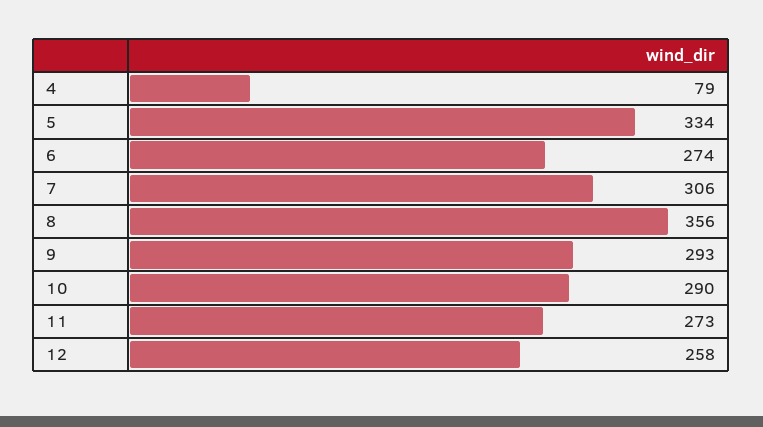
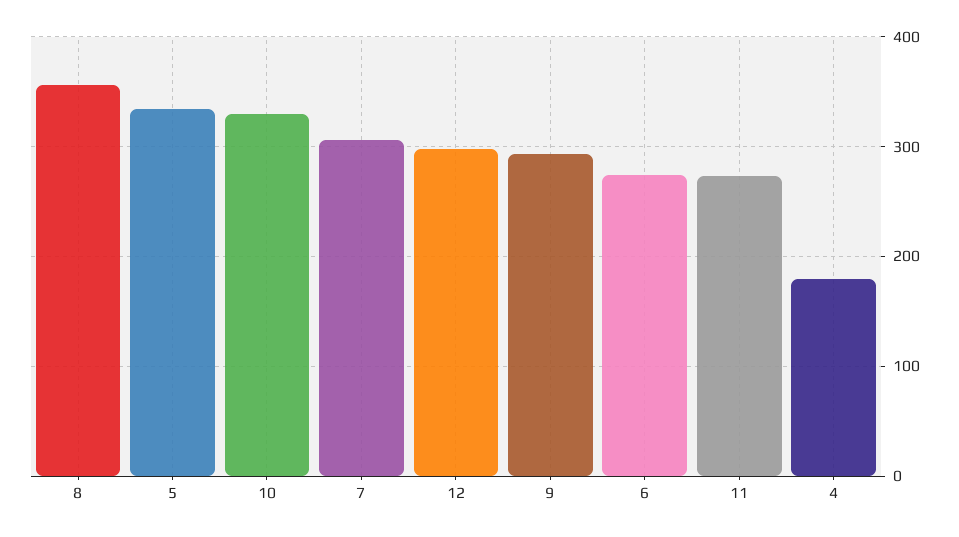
  {
-   "4": 79,
+   "4": 180,
    "5": 334,
    "6": 274,
    "7": 306,
    "8": 356,
    "9": 293,
-   "10": 290,
+   "10": 330,
    "11": 273,
-   "12": 258
+   "12": 300
  }

